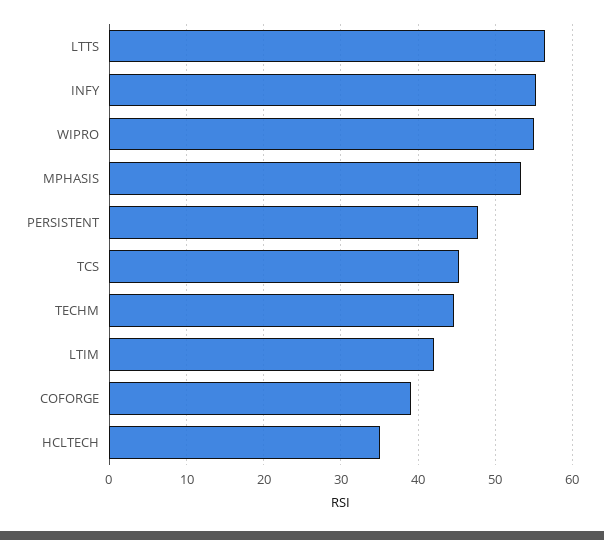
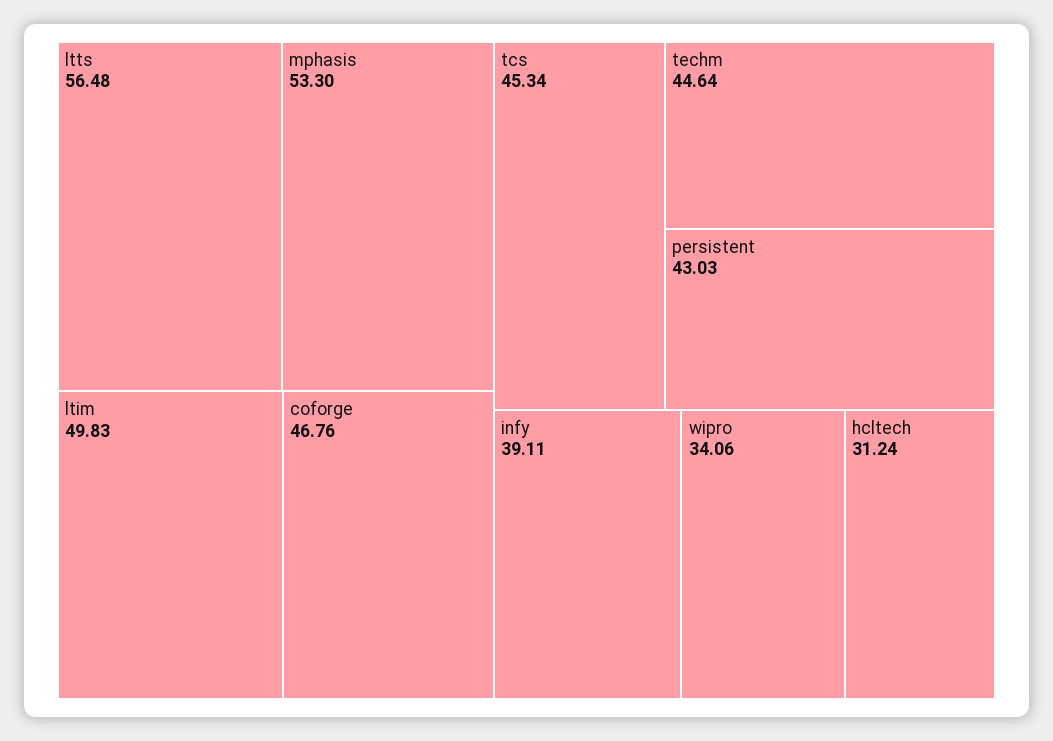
  {
    "LTTS": 56.48,
-   "INFY": 55,
+   "INFY": 39.11,
-   "WIPRO": 55,
+   "WIPRO": 34.06,
    "MPHASIS": 53.3,
-   "PERSISTENT": 48,
+   "PERSISTENT": 43.03,
    "TCS": 45.34,
    "TECHM": 44.64,
-   "LTIM": 42,
+   "LTIM": 49.83,
-   "COFORGE": 39,
+   "COFORGE": 46.76,
-   "HCLTECH": 35
+   "HCLTECH": 31.24
  }

